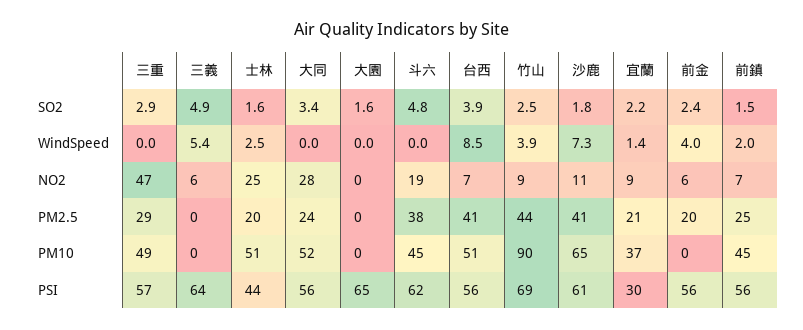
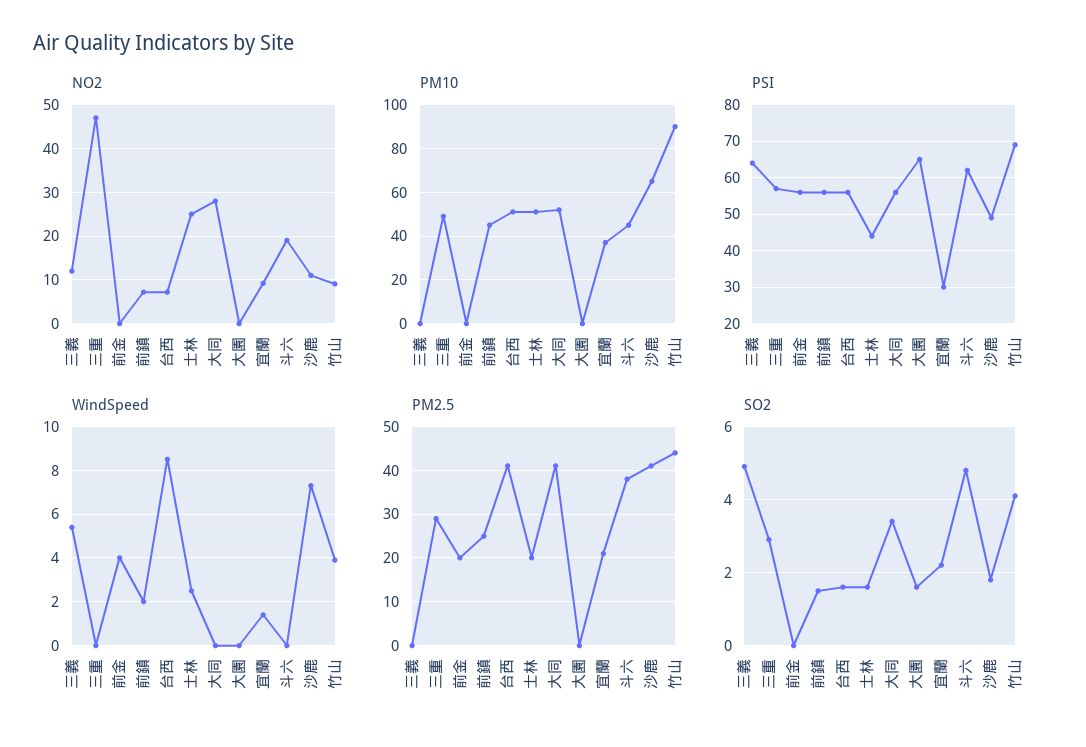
  {
    "SO2": {
      "三重": 2.9,
      "三義": 4.9,
      "士林": 1.6,
      "大同": 3.4,
      "大園": 1.6,
      "斗六": 4.8,
-     "台西": 3.9,
+     "台西": 1.5,
-     "竹山": 2.5,
+     "竹山": 4,
      "沙鹿": 1.8,
      "宜蘭": 2.2,
-     "前金": 2.4,
+     "前金": 0,
      "前鎮": 1.5
    },
    "WindSpeed": {
      "三重": 0,
      "三義": 5.4,
      "士林": 2.5,
      "大同": 0,
      "大園": 0,
      "斗六": 0,
      "台西": 8.5,
      "竹山": 3.9,
      "沙鹿": 7.3,
      "宜蘭": 1.4,
      "前金": 4,
      "前鎮": 2
    },
    "NO2": {
      "三重": 47,
-     "三義": 6,
+     "三義": 12,
      "士林": 25,
      "大同": 28,
      "大園": 0,
      "斗六": 19,
      "台西": 7,
      "竹山": 9,
      "沙鹿": 11,
      "宜蘭": 9,
-     "前金": 6,
+     "前金": 0,
      "前鎮": 7
    },
    "PM2.5": {
      "三重": 29,
      "三義": 0,
      "士林": 20,
-     "大同": 24,
+     "大同": 40,
      "大園": 0,
      "斗六": 38,
      "台西": 41,
      "竹山": 44,
      "沙鹿": 41,
      "宜蘭": 21,
      "前金": 20,
      "前鎮": 25
    },
    "PM10": {
      "三重": 49,
      "三義": 0,
      "士林": 51,
      "大同": 52,
      "大園": 0,
      "斗六": 45,
      "台西": 51,
      "竹山": 90,
      "沙鹿": 65,
      "宜蘭": 37,
      "前金": 0,
      "前鎮": 45
    },
    "PSI": {
      "三重": 57,
      "三義": 64,
      "士林": 44,
      "大同": 56,
      "大園": 65,
      "斗六": 62,
      "台西": 56,
      "竹山": 69,
-     "沙鹿": 61,
+     "沙鹿": 50,
      "宜蘭": 30,
      "前金": 56,
      "前鎮": 56
    }
  }

